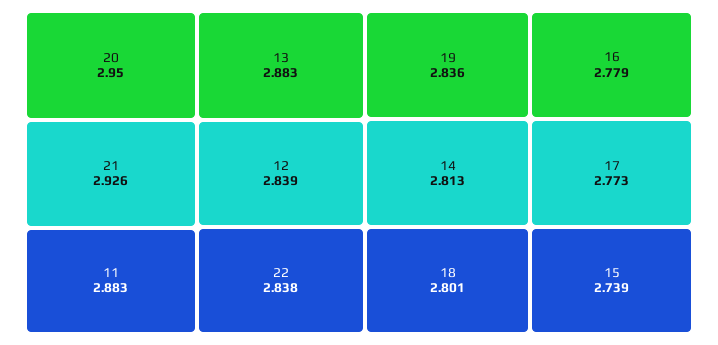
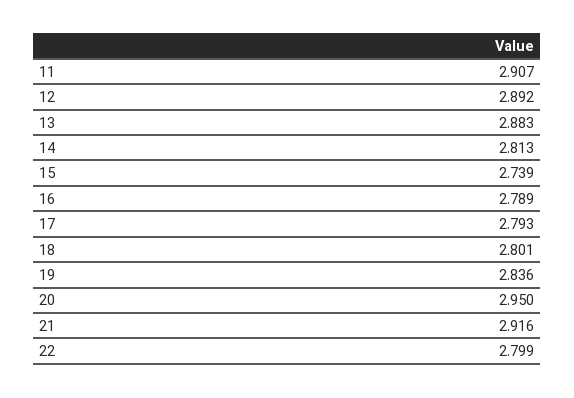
  {
    "20": 2.95,
-   "21": 2.926,
+   "21": 2.916,
-   "11": 2.883,
+   "11": 2.907,
    "13": 2.883,
-   "12": 2.839,
+   "12": 2.892,
-   "22": 2.838,
+   "22": 2.799,
    "19": 2.836,
    "14": 2.813,
    "18": 2.801,
-   "16": 2.779,
+   "16": 2.789,
-   "17": 2.773,
+   "17": 2.793,
    "15": 2.739
  }

